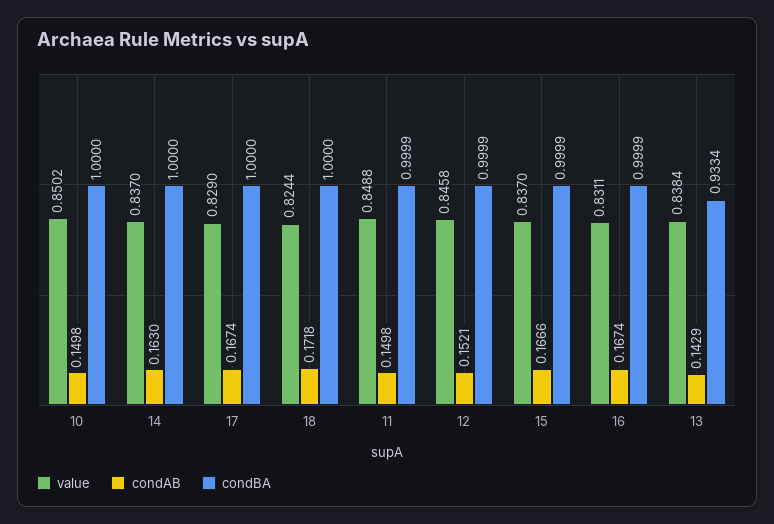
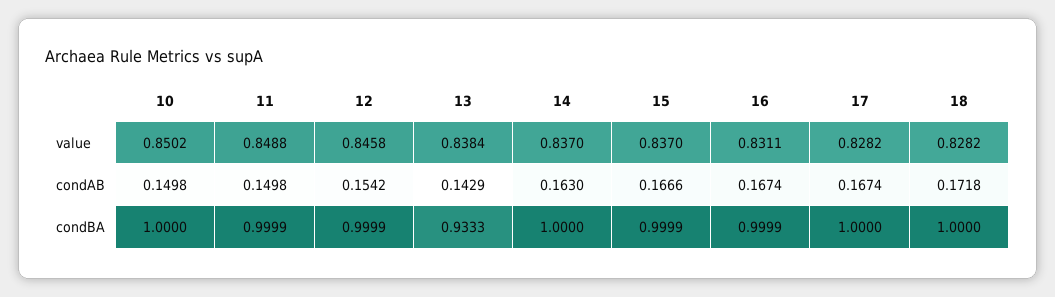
  {
    "value": {
      "10": 0.8502,
      "14": 0.837,
-     "17": 0.829,
+     "17": 0.8282,
-     "18": 0.8244,
+     "18": 0.8282,
      "11": 0.8488,
      "12": 0.8458,
      "15": 0.837,
      "16": 0.8311,
      "13": 0.8384
    },
    "condAB": {
      "10": 0.1498,
      "14": 0.163,
      "17": 0.1674,
      "18": 0.1718,
      "11": 0.1498,
-     "12": 0.1521,
+     "12": 0.1542,
      "15": 0.1666,
      "16": 0.1674,
      "13": 0.1429
    },
    "condBA": {
      "10": 1,
      "14": 1,
      "17": 1,
      "18": 1,
      "11": 0.9999,
      "12": 0.9999,
      "15": 0.9999,
      "16": 0.9999,
-     "13": 0.9334
+     "13": 0.9333
    }
  }

